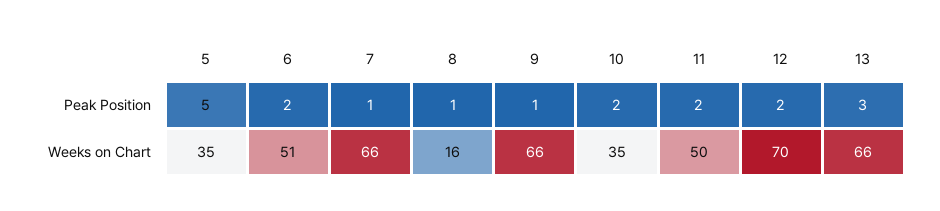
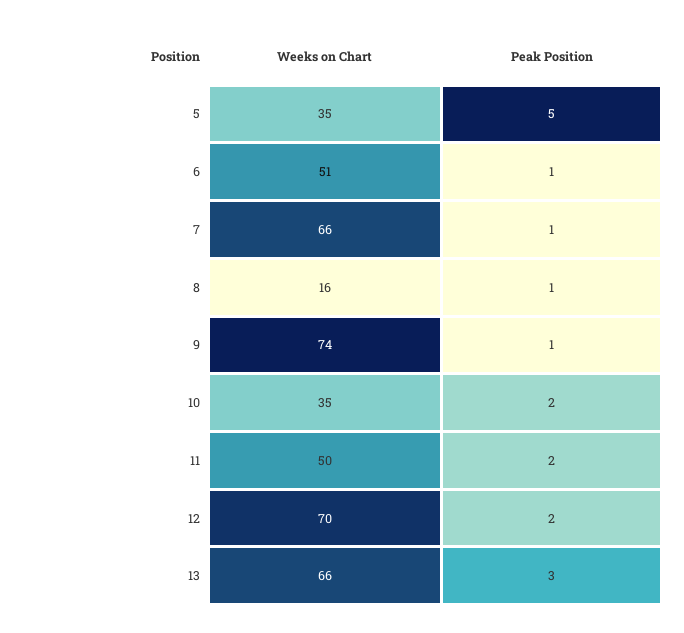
  {
    "5": {
      "Peak Position": 5,
      "Weeks on Chart": 35
    },
    "6": {
-     "Peak Position": 2,
+     "Peak Position": 1,
      "Weeks on Chart": 51
    },
    "7": {
      "Peak Position": 1,
      "Weeks on Chart": 66
    },
    "8": {
      "Peak Position": 1,
      "Weeks on Chart": 16
    },
    "9": {
      "Peak Position": 1,
-     "Weeks on Chart": 66
+     "Weeks on Chart": 74
    },
    "10": {
      "Peak Position": 2,
      "Weeks on Chart": 35
    },
    "11": {
      "Peak Position": 2,
      "Weeks on Chart": 50
    },
    "12": {
      "Peak Position": 2,
      "Weeks on Chart": 70
    },
    "13": {
      "Peak Position": 3,
      "Weeks on Chart": 66
    }
  }

